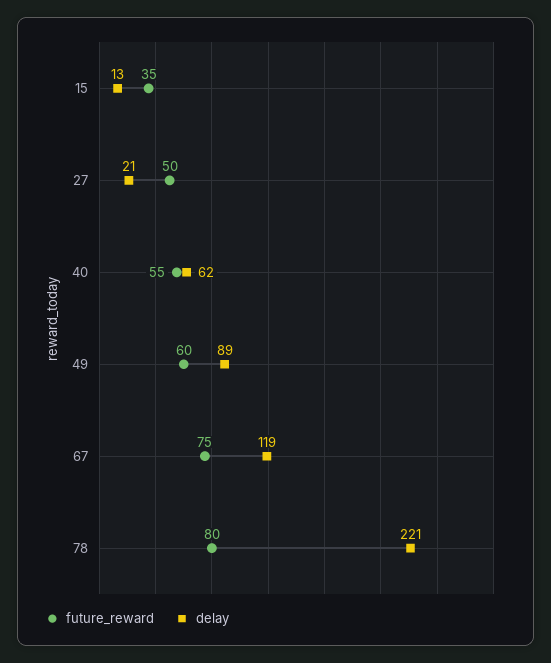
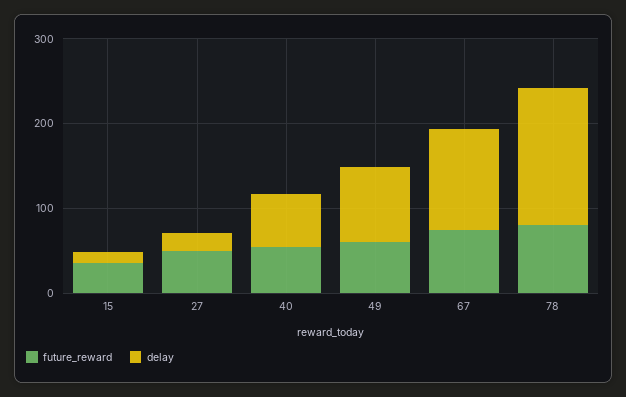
  {
    "future_reward": {
      "15": 35,
      "27": 50,
      "40": 55,
      "49": 60,
      "67": 75,
      "78": 80
    },
    "delay": {
      "15": 13,
      "27": 21,
      "40": 62,
      "49": 89,
      "67": 119,
-     "78": 221
+     "78": 160
    }
  }

